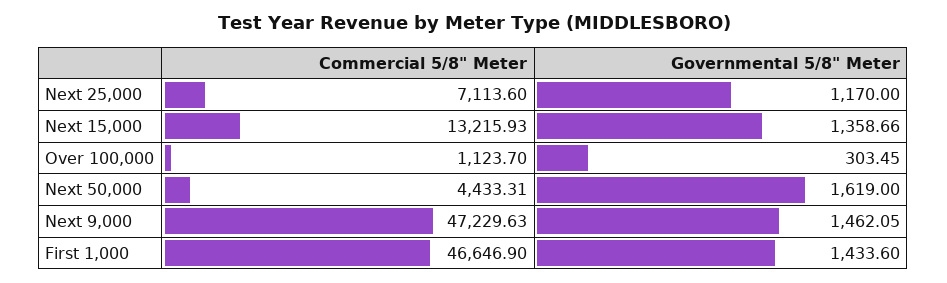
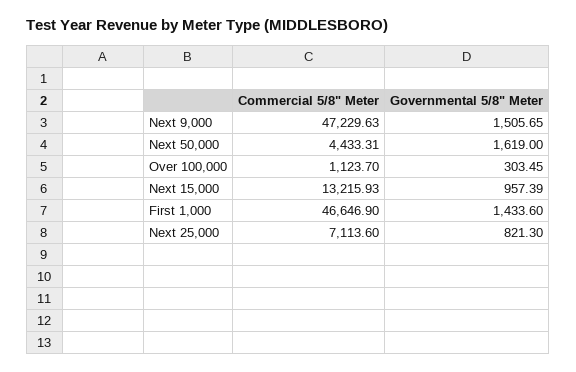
  {
    "Commercial 5/8\" Meter": {
      "Next 25,000": 7113.6,
      "Next 15,000": 13215.93,
      "Over 100,000": 1123.7,
      "Next 50,000": 4433.31,
      "Next 9,000": 47229.63,
      "First 1,000": 46646.9
    },
    "Governmental 5/8\" Meter": {
-     "Next 25,000": 1170,
+     "Next 25,000": 821.3,
-     "Next 15,000": 1358.66,
+     "Next 15,000": 957.39,
      "Over 100,000": 303.45,
      "Next 50,000": 1619,
-     "Next 9,000": 1462.05,
+     "Next 9,000": 1505.65,
      "First 1,000": 1433.6
    }
  }

